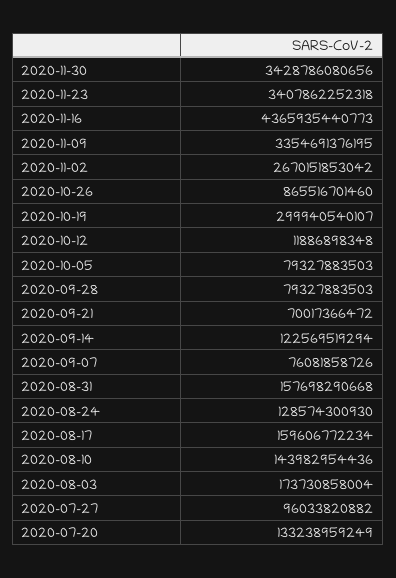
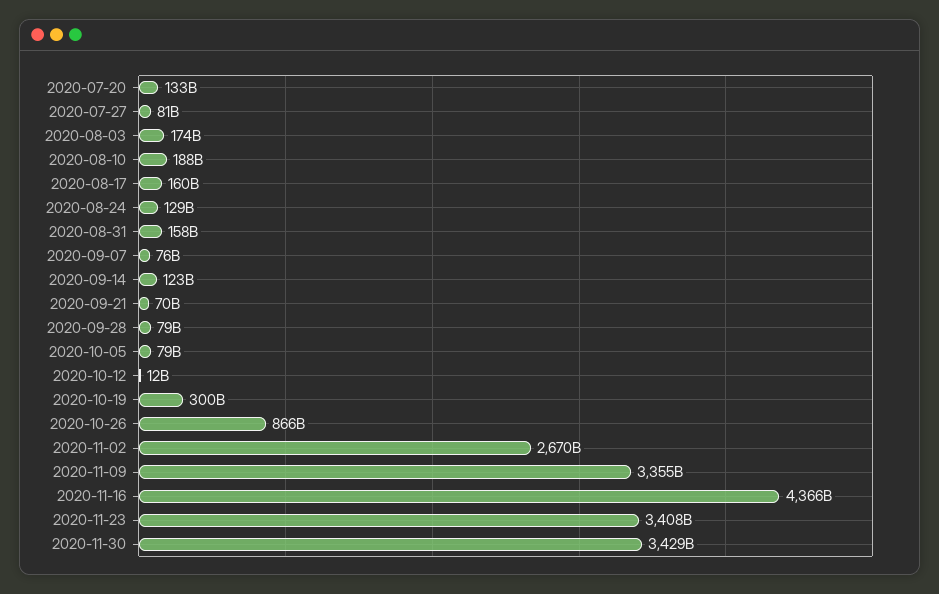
  {
    "2020-11-30": 3428786080656,
    "2020-11-23": 3407862252318,
    "2020-11-16": 4365935440773,
    "2020-11-09": 3354691376195,
    "2020-11-02": 2670151853042,
    "2020-10-26": 865516701460,
    "2020-10-19": 299940540107,
    "2020-10-12": 11886898348,
    "2020-10-05": 79327883503,
    "2020-09-28": 79327883503,
    "2020-09-21": 70017366472,
    "2020-09-14": 122569519294,
    "2020-09-07": 76081858726,
    "2020-08-31": 157698290668,
    "2020-08-24": 128574300930,
    "2020-08-17": 159606772234,
-   "2020-08-10": 143982954436,
+   "2020-08-10": 188000000000,
    "2020-08-03": 173730858004,
-   "2020-07-27": 96033820882,
+   "2020-07-27": 81000000000,
    "2020-07-20": 133238959249
  }

